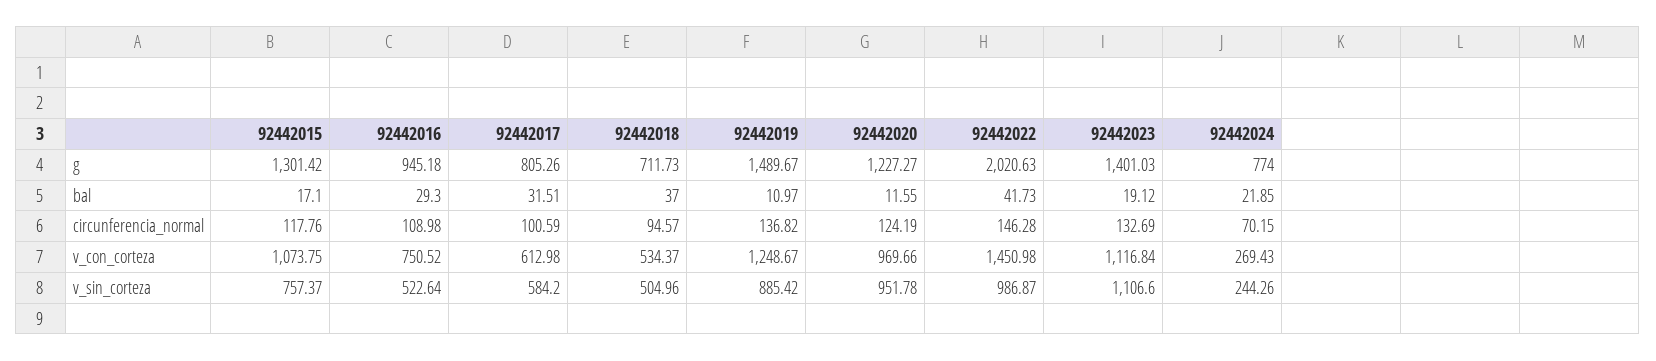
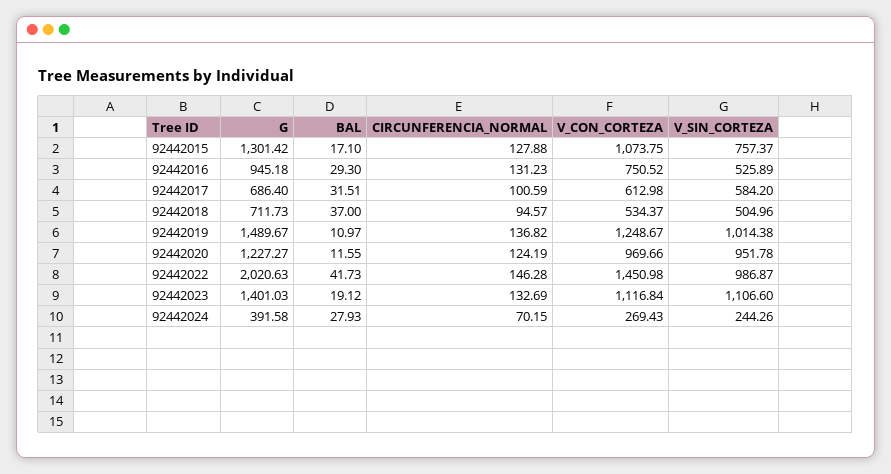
  {
    "92442015": {
      "g": 1301.42,
      "bal": 17.1,
-     "circunferencia_normal": 117.76,
+     "circunferencia_normal": 127.88,
      "v_con_corteza": 1073.75,
      "v_sin_corteza": 757.37
    },
    "92442016": {
      "g": 945.18,
      "bal": 29.3,
-     "circunferencia_normal": 108.98,
+     "circunferencia_normal": 131.23,
      "v_con_corteza": 750.52,
-     "v_sin_corteza": 522.64
+     "v_sin_corteza": 525.89
    },
    "92442017": {
-     "g": 805.26,
+     "g": 686.4,
      "bal": 31.51,
      "circunferencia_normal": 100.59,
      "v_con_corteza": 612.98,
      "v_sin_corteza": 584.2
    },
    "92442018": {
      "g": 711.73,
      "bal": 37,
      "circunferencia_normal": 94.57,
      "v_con_corteza": 534.37,
      "v_sin_corteza": 504.96
    },
    "92442019": {
      "g": 1489.67,
      "bal": 10.97,
      "circunferencia_normal": 136.82,
      "v_con_corteza": 1248.67,
-     "v_sin_corteza": 885.42
+     "v_sin_corteza": 1014.38
    },
    "92442020": {
      "g": 1227.27,
      "bal": 11.55,
      "circunferencia_normal": 124.19,
      "v_con_corteza": 969.66,
      "v_sin_corteza": 951.78
    },
    "92442022": {
      "g": 2020.63,
      "bal": 41.73,
      "circunferencia_normal": 146.28,
      "v_con_corteza": 1450.98,
      "v_sin_corteza": 986.87
    },
    "92442023": {
      "g": 1401.03,
      "bal": 19.12,
      "circunferencia_normal": 132.69,
      "v_con_corteza": 1116.84,
      "v_sin_corteza": 1106.6
    },
    "92442024": {
-     "g": 774,
+     "g": 391.58,
-     "bal": 21.85,
+     "bal": 27.93,
      "circunferencia_normal": 70.15,
      "v_con_corteza": 269.43,
      "v_sin_corteza": 244.26
    }
  }

